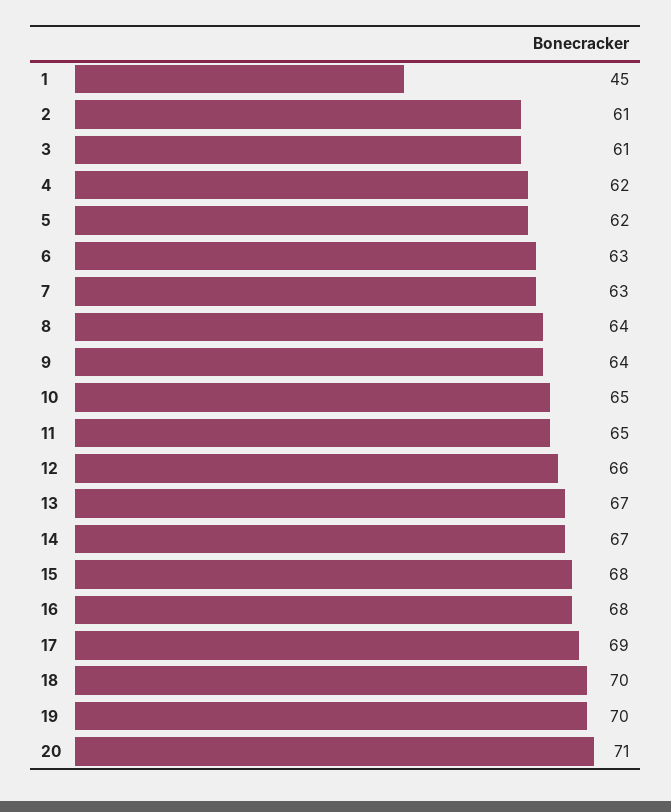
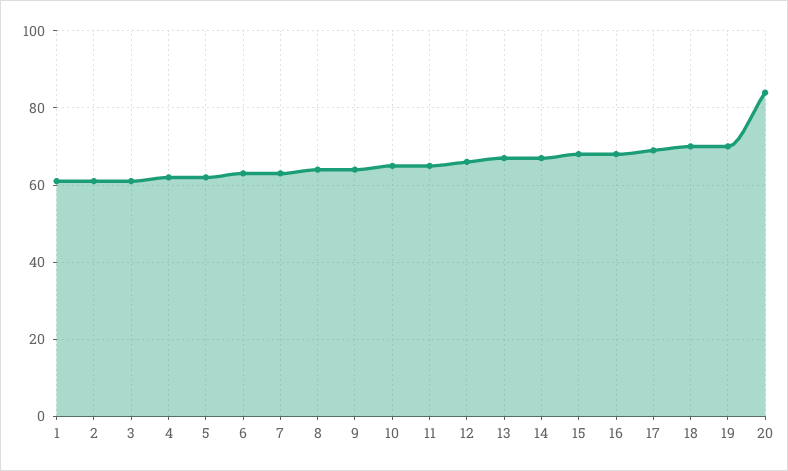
  {
-   "1": 45,
+   "1": 60,
    "2": 61,
    "3": 61,
    "4": 62,
    "5": 62,
    "6": 63,
    "7": 63,
    "8": 64,
    "9": 64,
    "10": 65,
    "11": 65,
    "12": 66,
    "13": 67,
    "14": 67,
    "15": 68,
    "16": 68,
    "17": 69,
    "18": 70,
    "19": 70,
-   "20": 71
+   "20": 85
  }

